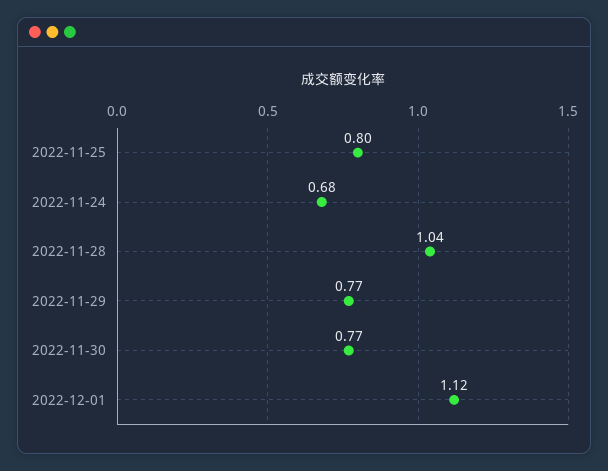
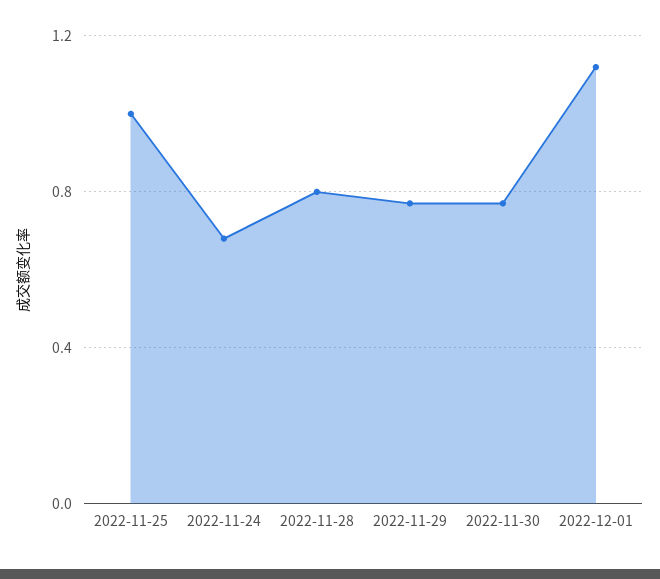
  {
-   "2022-11-25": 0.8,
+   "2022-11-25": 1,
    "2022-11-24": 0.68,
-   "2022-11-28": 1.04,
+   "2022-11-28": 0.8,
    "2022-11-29": 0.77,
    "2022-11-30": 0.77,
    "2022-12-01": 1.12
  }

